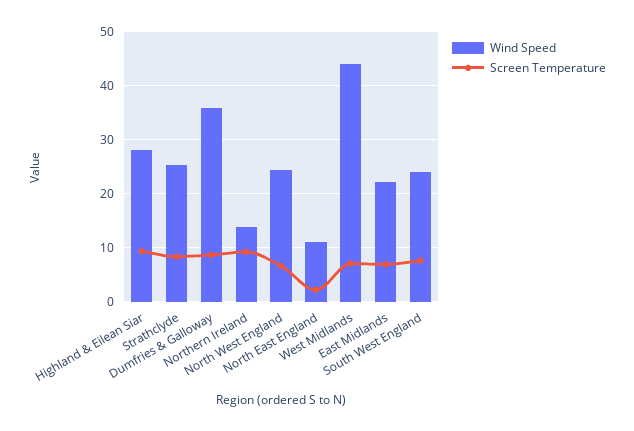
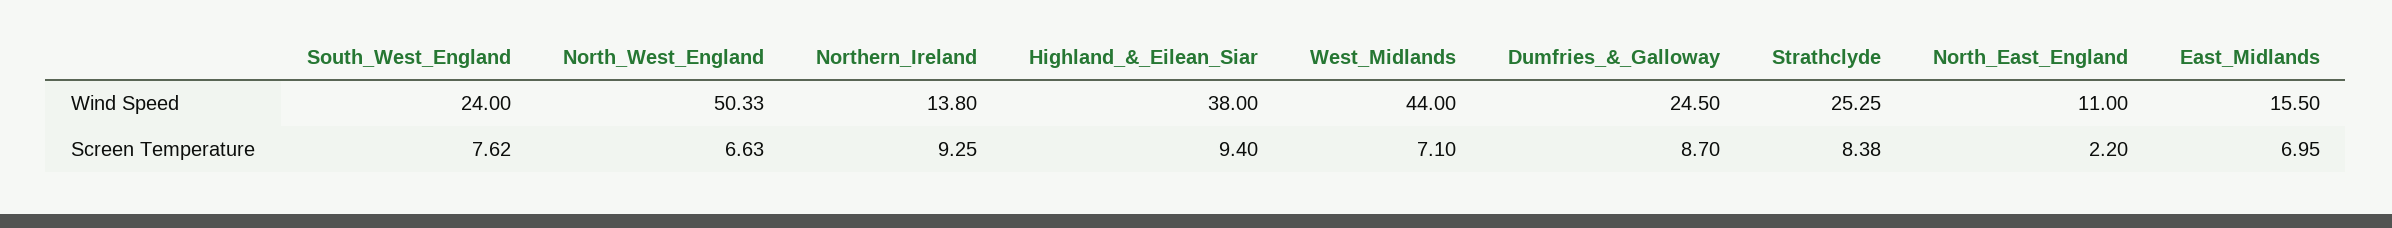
  {
    "Wind Speed": {
-     "Highland & Eilean Siar": 28,
+     "Highland & Eilean Siar": 38,
      "Strathclyde": 25.25,
-     "Dumfries & Galloway": 36,
+     "Dumfries & Galloway": 24.5,
      "Northern Ireland": 13.8,
-     "North West England": 24,
+     "North West England": 50.33,
      "North East England": 11,
      "West Midlands": 44,
-     "East Midlands": 22,
+     "East Midlands": 15.5,
      "South West England": 24
    },
    "Screen Temperature": {
      "Highland & Eilean Siar": 9.4,
      "Strathclyde": 8.38,
      "Dumfries & Galloway": 8.7,
      "Northern Ireland": 9.25,
      "North West England": 6.63,
      "North East England": 2.2,
      "West Midlands": 7.1,
      "East Midlands": 6.95,
      "South West England": 7.62
    }
  }

